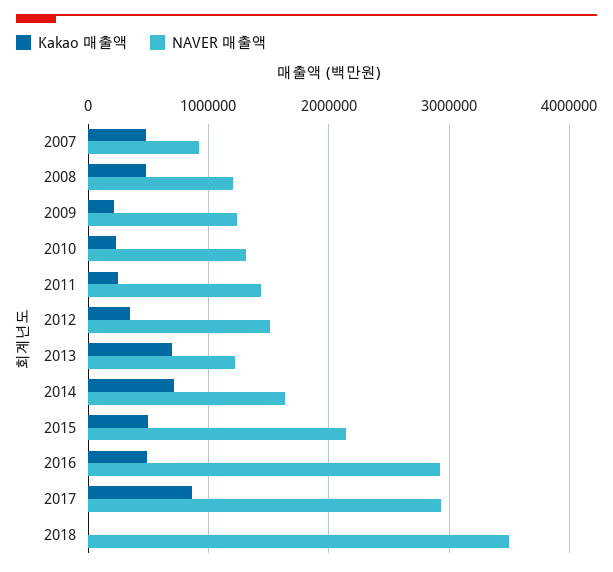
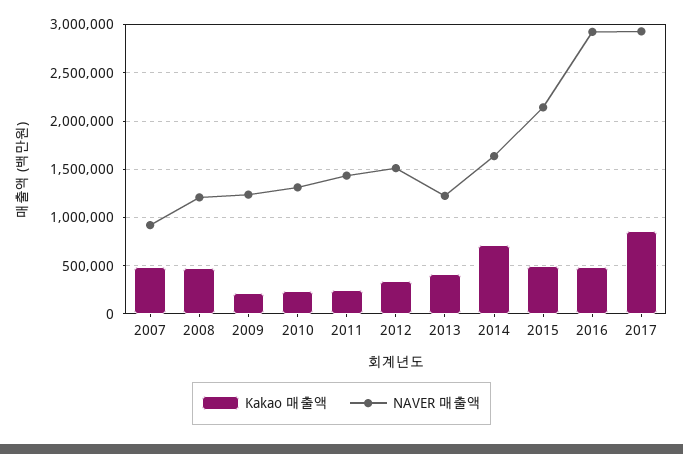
  {
    "Kakao 매출액": {
      "2007": 500000,
      "2008": 500000,
      "2009": 200000,
      "2010": 200000,
      "2011": 200000,
      "2012": 300000,
-     "2013": 700000,
+     "2013": 400000,
      "2014": 700000,
      "2015": 500000,
      "2016": 500000,
-     "2017": 900000,
+     "2017": 900000
-     "2018": 0
    },
    "NAVER 매출액": {
      "2007": 900000,
      "2008": 1200000,
      "2009": 1200000,
      "2010": 1300000,
      "2011": 1400000,
      "2012": 1500000,
      "2013": 1200000,
      "2014": 1600000,
      "2015": 2100000,
      "2016": 2900000,
-     "2017": 2900000,
+     "2017": 2900000
-     "2018": 3500000
    }
  }

